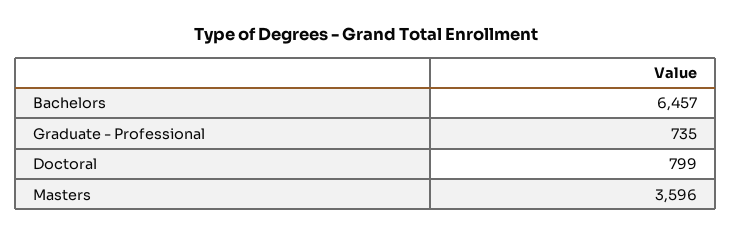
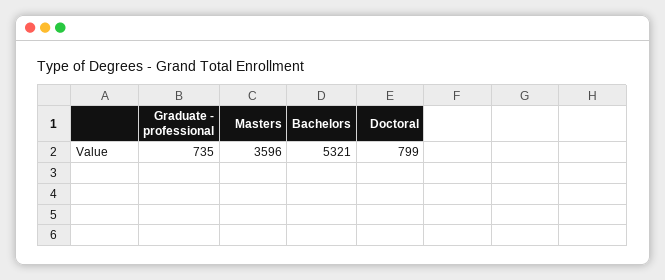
  {
-   "Bachelors": 6457,
+   "Bachelors": 5321,
    "Graduate - Professional": 735,
    "Doctoral": 799,
    "Masters": 3596
  }

